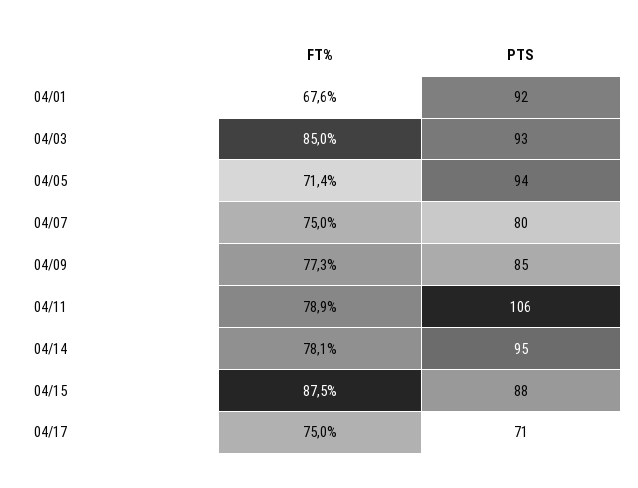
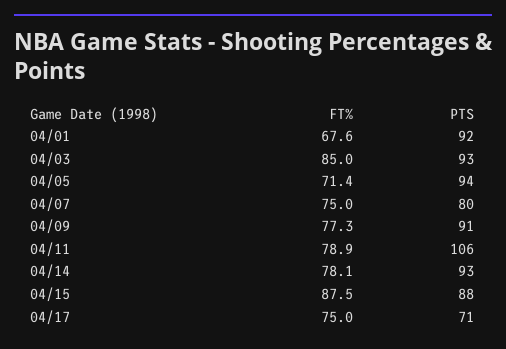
  {
    "FT%": {
      "04/01": 67.6,
      "04/03": 85,
      "04/05": 71.4,
      "04/07": 75,
      "04/09": 77.3,
      "04/11": 78.9,
      "04/14": 78.1,
      "04/15": 87.5,
      "04/17": 75
    },
    "PTS": {
      "04/01": 92,
      "04/03": 93,
      "04/05": 94,
      "04/07": 80,
-     "04/09": 85,
+     "04/09": 91,
      "04/11": 106,
-     "04/14": 95,
+     "04/14": 93,
      "04/15": 88,
      "04/17": 71
    }
  }

